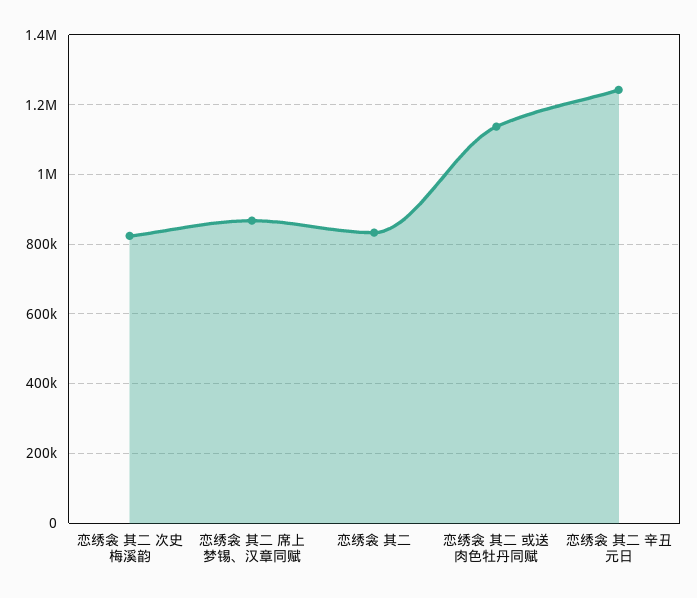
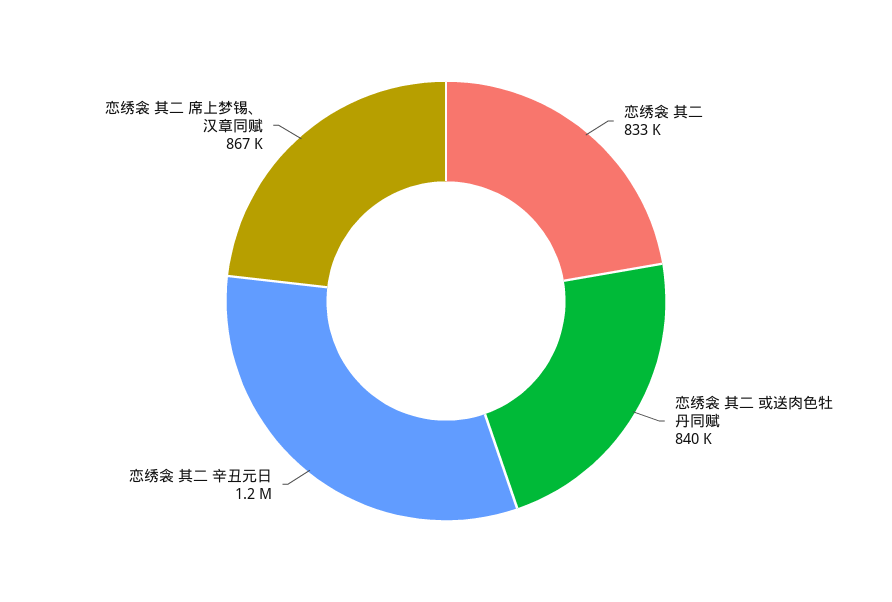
  {
-   "恋绣衾 其二 次史梅溪韵": 820000,
    "恋绣衾 其二 席上梦锡、汉章同赋": 867000,
    "恋绣衾 其二": 833000,
-   "恋绣衾 其二 或送肉色牡丹同赋": 1140000,
+   "恋绣衾 其二 或送肉色牡丹同赋": 840000,
    "恋绣衾 其二 辛丑元日": 1200000
  }

